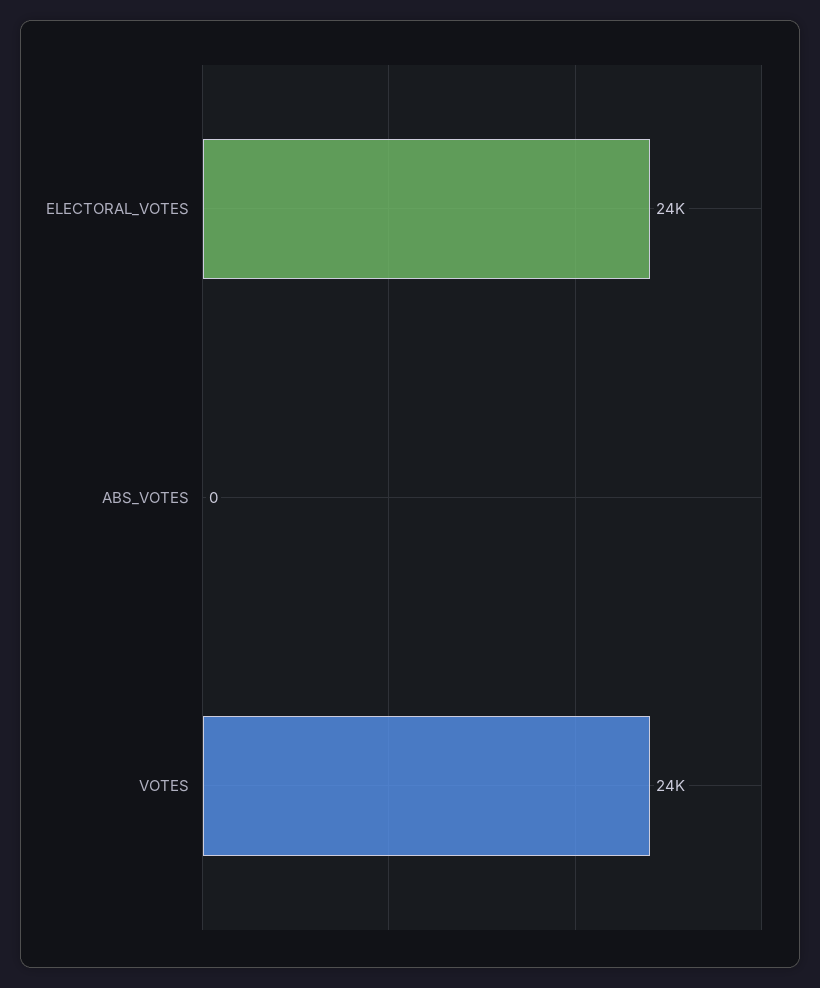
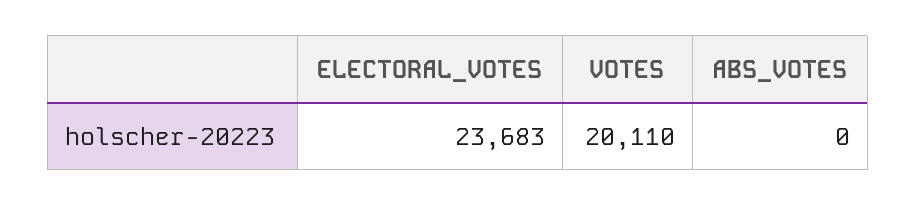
  {
    "ELECTORAL_VOTES": 23683,
    "ABS_VOTES": 0,
-   "VOTES": 24000
+   "VOTES": 20110
  }

